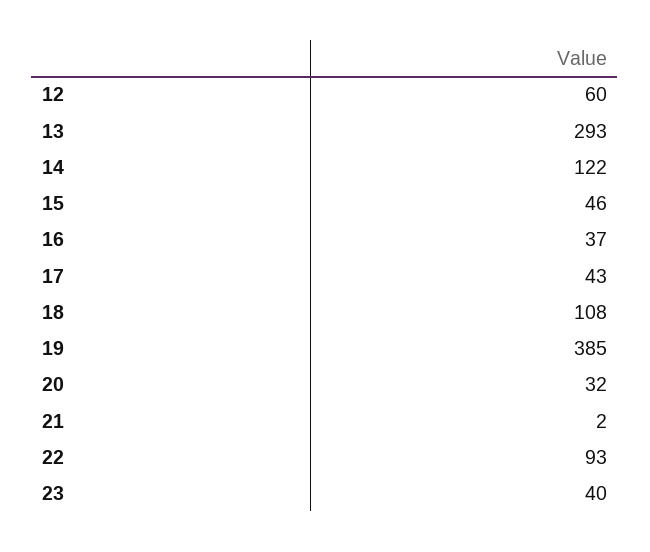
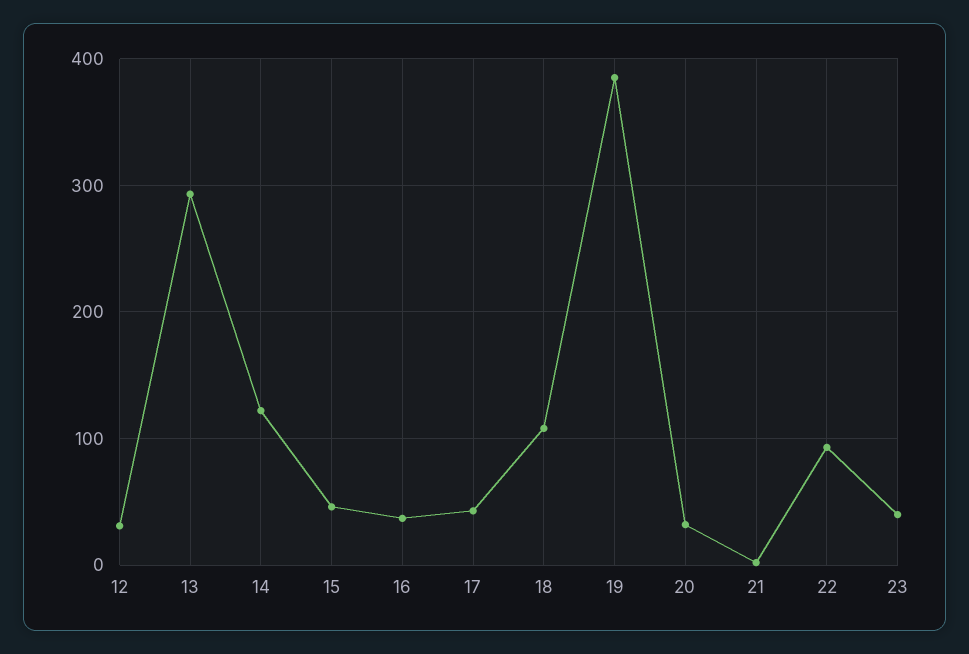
  {
-   "12": 60,
+   "12": 30,
    "13": 293,
    "14": 122,
    "15": 46,
    "16": 37,
    "17": 43,
    "18": 108,
    "19": 385,
    "20": 32,
    "21": 2,
    "22": 93,
    "23": 40
  }

